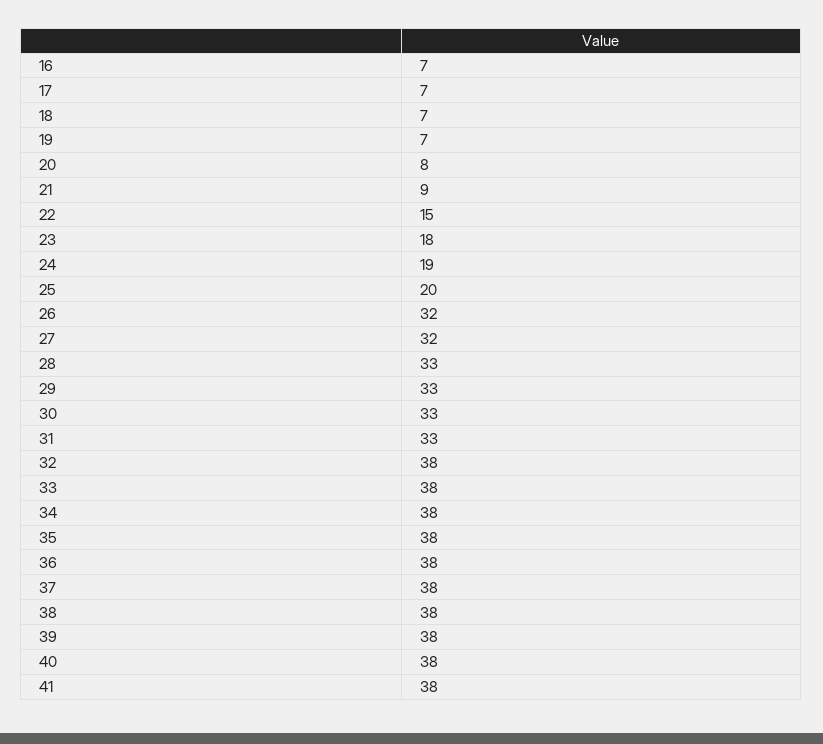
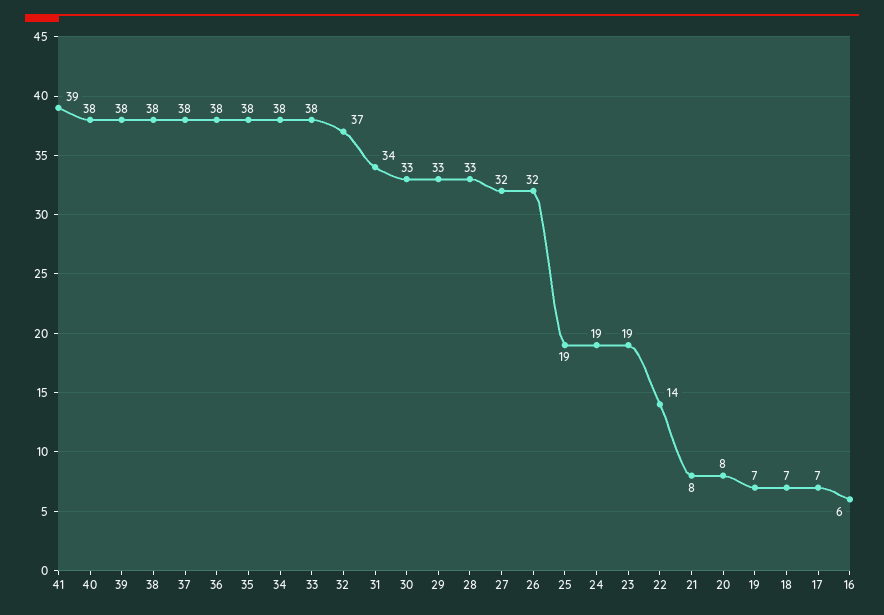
  {
-   "16": 7,
+   "16": 6,
    "17": 7,
    "18": 7,
    "19": 7,
    "20": 8,
-   "21": 9,
+   "21": 8,
-   "22": 15,
+   "22": 14,
-   "23": 18,
+   "23": 19,
    "24": 19,
-   "25": 20,
+   "25": 19,
    "26": 32,
    "27": 32,
    "28": 33,
    "29": 33,
    "30": 33,
-   "31": 33,
+   "31": 34,
-   "32": 38,
+   "32": 37,
    "33": 38,
    "34": 38,
    "35": 38,
    "36": 38,
    "37": 38,
    "38": 38,
    "39": 38,
    "40": 38,
-   "41": 38
+   "41": 39
  }

